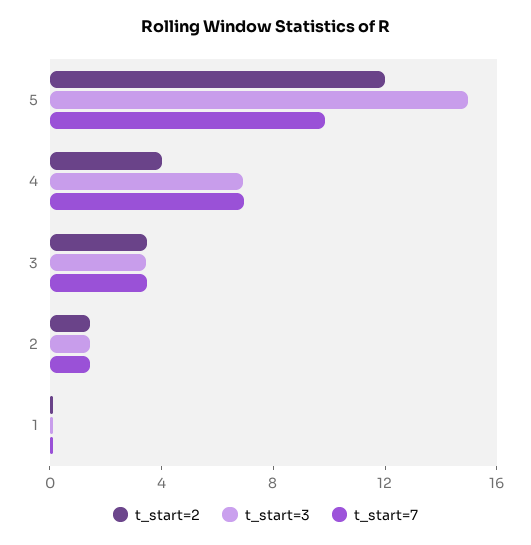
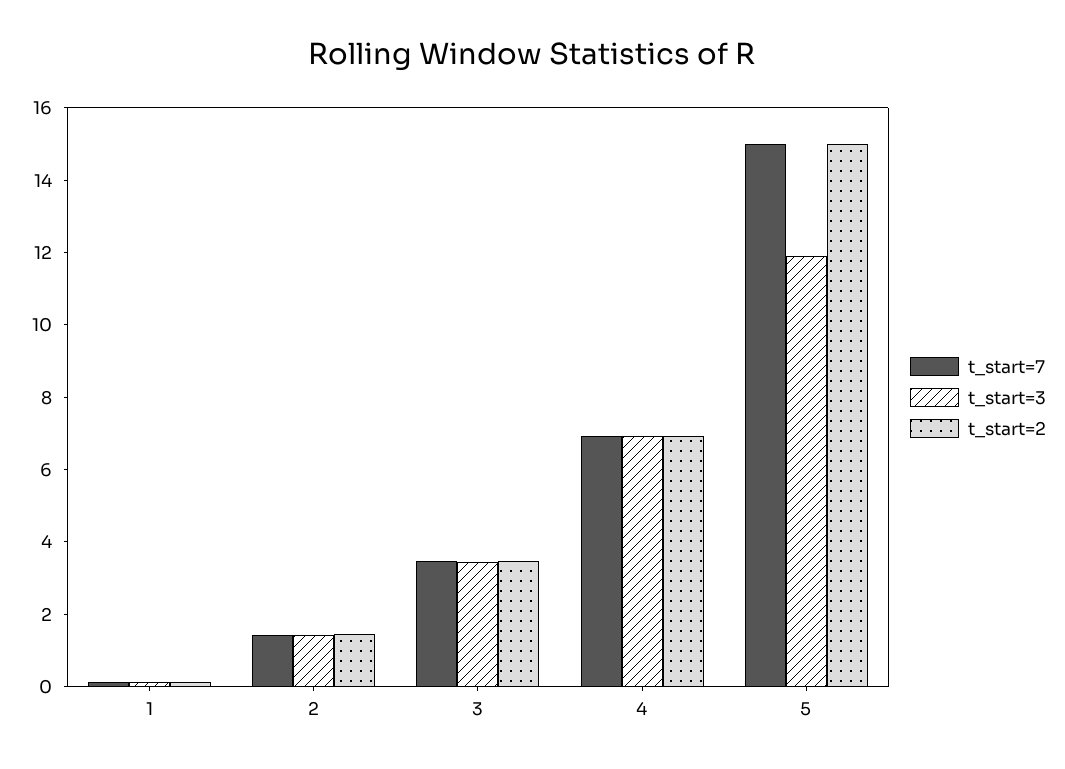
  {
    "t_start=2": {
-     "5": 12,
+     "5": 15,
-     "4": 4,
+     "4": 7,
      "3": 3.5,
      "2": 1.5,
      "1": 0
    },
    "t_start=3": {
-     "5": 15,
+     "5": 12,
      "4": 7,
      "3": 3.5,
      "2": 1.5,
      "1": 0
    },
    "t_start=7": {
-     "5": 10,
+     "5": 15,
      "4": 7,
      "3": 3.5,
      "2": 1.5,
      "1": 0
    }
  }

